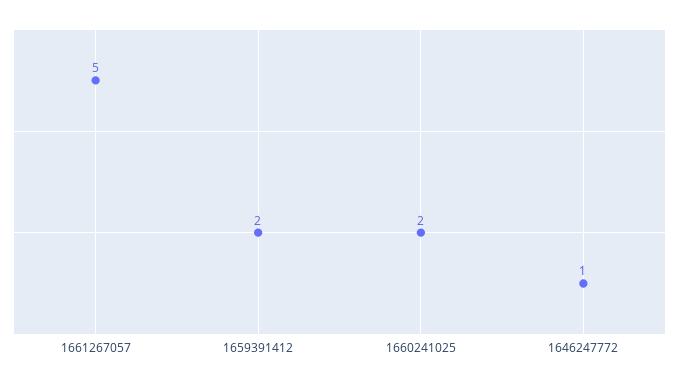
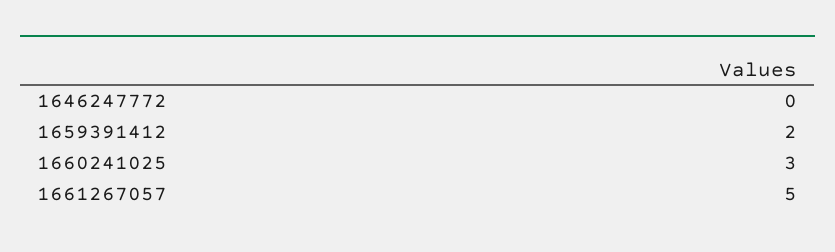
  {
    "1661267057": 5,
    "1659391412": 2,
-   "1660241025": 2,
+   "1660241025": 3,
-   "1646247772": 1
+   "1646247772": 0
  }

